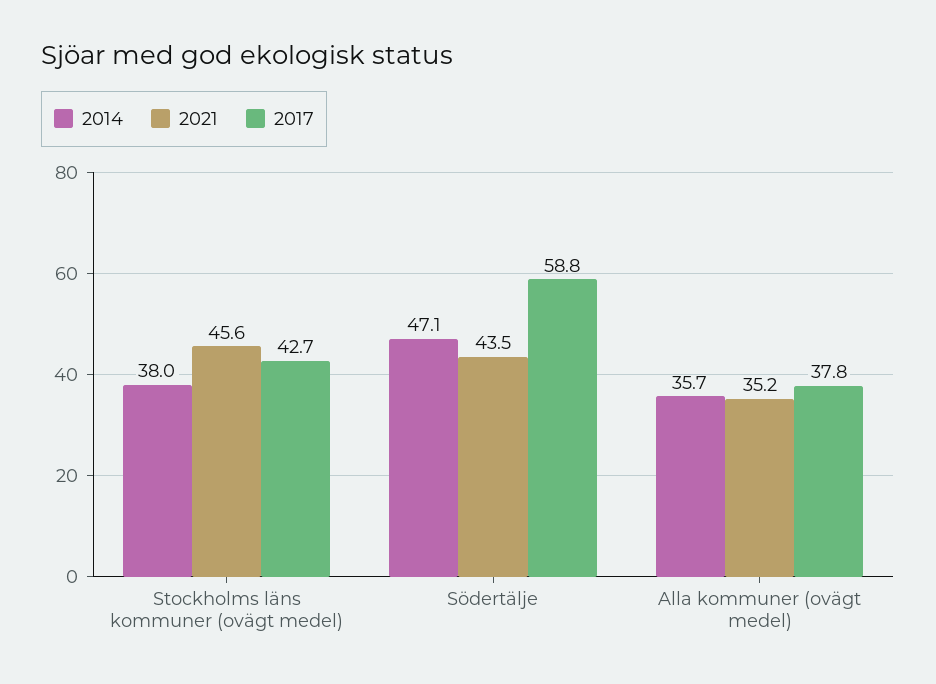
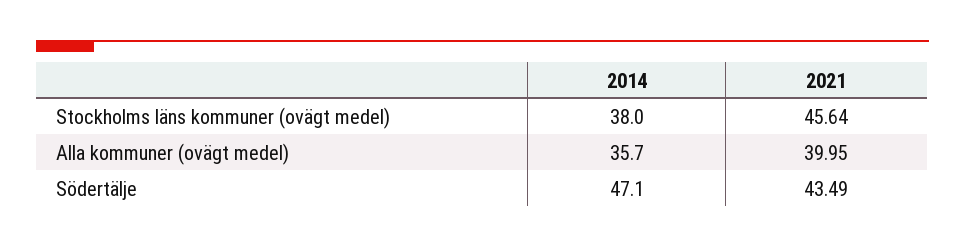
  {
    "2014": {
      "Stockholms läns kommuner (ovägt medel)": 38,
      "Södertälje": 47.1,
      "Alla kommuner (ovägt medel)": 35.7
    },
    "2021": {
      "Stockholms läns kommuner (ovägt medel)": 45.64,
      "Södertälje": 43.49,
-     "Alla kommuner (ovägt medel)": 35.2
+     "Alla kommuner (ovägt medel)": 39.95
-   },
+   }
-   "2017": {
-     "Stockholms läns kommuner (ovägt medel)": 42.7,
-     "Södertälje": 58.8,
-     "Alla kommuner (ovägt medel)": 37.8
-   }
  }

